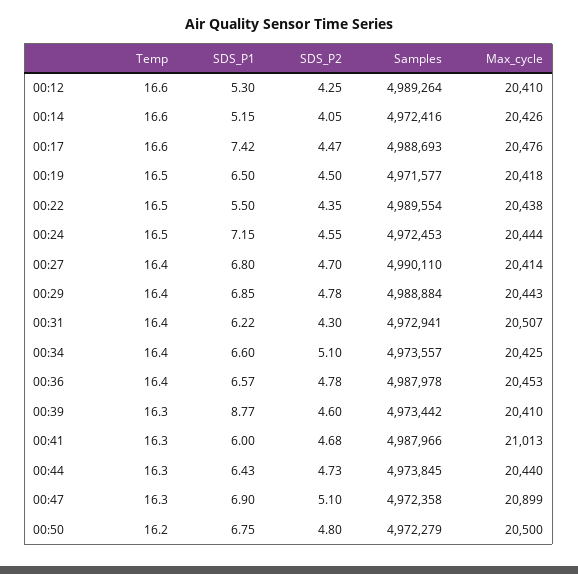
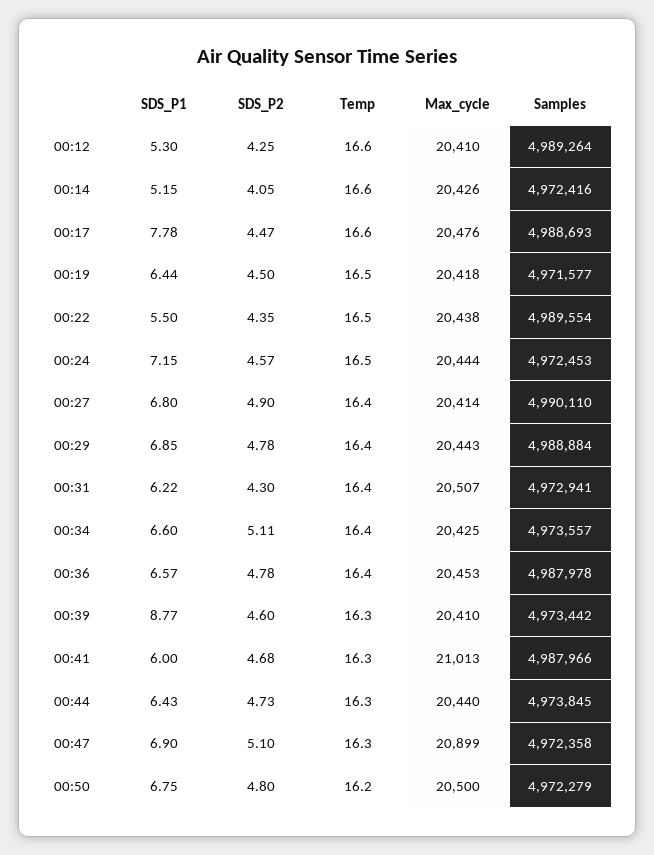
  {
    "Temp": {
      "00:12": 16.6,
      "00:14": 16.6,
      "00:17": 16.6,
      "00:19": 16.5,
      "00:22": 16.5,
      "00:24": 16.5,
      "00:27": 16.4,
      "00:29": 16.4,
      "00:31": 16.4,
      "00:34": 16.4,
      "00:36": 16.4,
      "00:39": 16.3,
      "00:41": 16.3,
      "00:44": 16.3,
      "00:47": 16.3,
      "00:50": 16.2
    },
    "SDS_P1": {
      "00:12": 5.3,
      "00:14": 5.15,
-     "00:17": 7.42,
+     "00:17": 7.78,
-     "00:19": 6.5,
+     "00:19": 6.44,
      "00:22": 5.5,
      "00:24": 7.15,
      "00:27": 6.8,
      "00:29": 6.85,
      "00:31": 6.22,
      "00:34": 6.6,
      "00:36": 6.57,
      "00:39": 8.77,
      "00:41": 6,
      "00:44": 6.43,
      "00:47": 6.9,
      "00:50": 6.75
    },
    "SDS_P2": {
      "00:12": 4.25,
      "00:14": 4.05,
      "00:17": 4.47,
      "00:19": 4.5,
      "00:22": 4.35,
-     "00:24": 4.55,
+     "00:24": 4.57,
-     "00:27": 4.7,
+     "00:27": 4.9,
      "00:29": 4.78,
      "00:31": 4.3,
-     "00:34": 5.1,
+     "00:34": 5.11,
      "00:36": 4.78,
      "00:39": 4.6,
      "00:41": 4.68,
      "00:44": 4.73,
      "00:47": 5.1,
      "00:50": 4.8
    },
    "Samples": {
      "00:12": 4989264,
      "00:14": 4972416,
      "00:17": 4988693,
      "00:19": 4971577,
      "00:22": 4989554,
      "00:24": 4972453,
      "00:27": 4990110,
      "00:29": 4988884,
      "00:31": 4972941,
      "00:34": 4973557,
      "00:36": 4987978,
      "00:39": 4973442,
      "00:41": 4987966,
      "00:44": 4973845,
      "00:47": 4972358,
      "00:50": 4972279
    },
    "Max_cycle": {
      "00:12": 20410,
      "00:14": 20426,
      "00:17": 20476,
      "00:19": 20418,
      "00:22": 20438,
      "00:24": 20444,
      "00:27": 20414,
      "00:29": 20443,
      "00:31": 20507,
      "00:34": 20425,
      "00:36": 20453,
      "00:39": 20410,
      "00:41": 21013,
      "00:44": 20440,
      "00:47": 20899,
      "00:50": 20500
    }
  }

